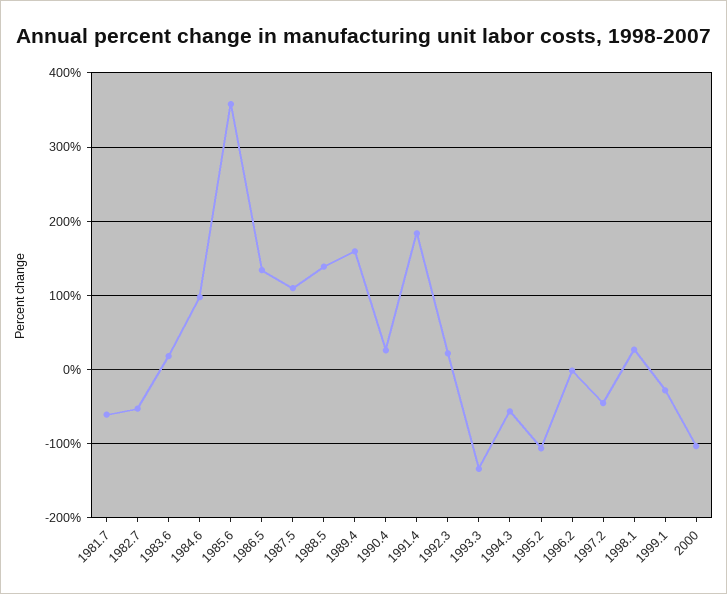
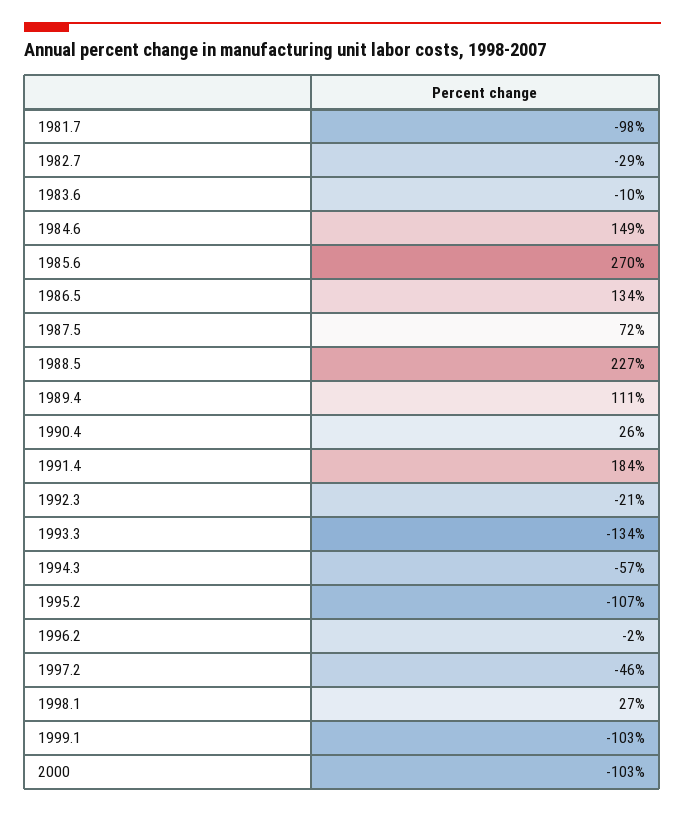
  {
-   "1981.7": -60,
+   "1981.7": -98,
-   "1982.7": -50,
+   "1982.7": -29,
-   "1983.6": 20,
+   "1983.6": -10,
-   "1984.6": 100,
+   "1984.6": 149,
-   "1985.6": 360,
+   "1985.6": 270,
    "1986.5": 134,
-   "1987.5": 110,
+   "1987.5": 72,
-   "1988.5": 140,
+   "1988.5": 227,
-   "1989.4": 160,
+   "1989.4": 111,
    "1990.4": 26,
    "1991.4": 184,
-   "1992.3": 20,
+   "1992.3": -21,
    "1993.3": -134,
    "1994.3": -57,
    "1995.2": -107,
    "1996.2": -2,
    "1997.2": -46,
    "1998.1": 27,
-   "1999.1": -30,
+   "1999.1": -103,
    "2000": -103
  }

